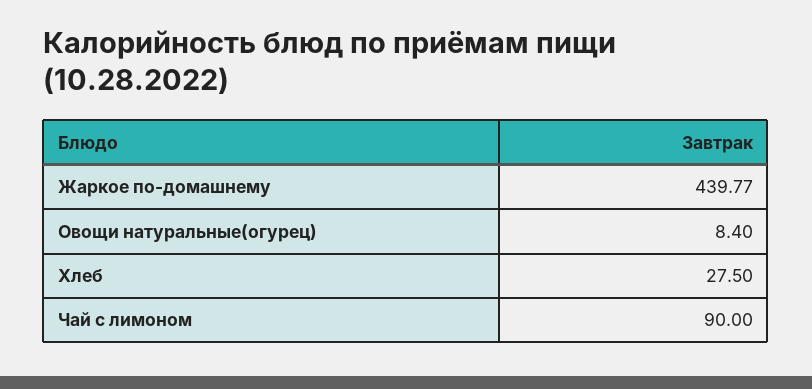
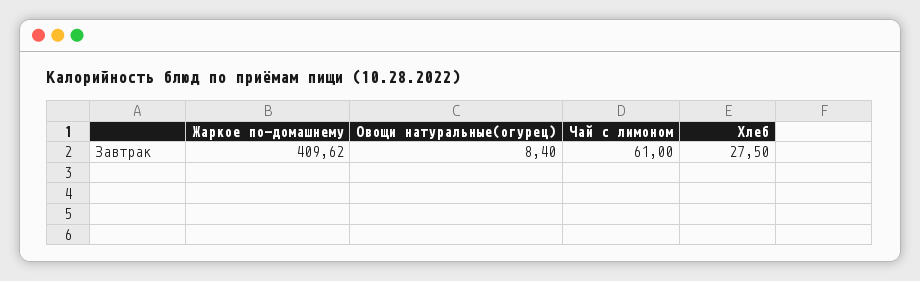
  {
-   "Жаркое по-домашнему": 439.77,
+   "Жаркое по-домашнему": 409.62,
    "Овощи натуральные(огурец)": 8.4,
    "Хлеб": 27.5,
-   "Чай с лимоном": 90
+   "Чай с лимоном": 61
  }

